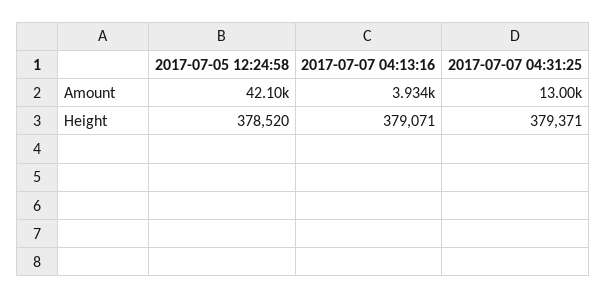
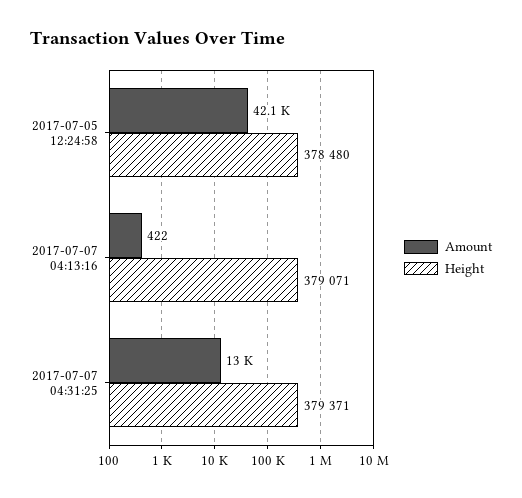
  {
    "Amount": {
      "2017-07-05 12:24:58": 42100,
-     "2017-07-07 04:13:16": 3934,
+     "2017-07-07 04:13:16": 422,
      "2017-07-07 04:31:25": 13000
    },
    "Height": {
-     "2017-07-05 12:24:58": 378520,
+     "2017-07-05 12:24:58": 378480,
      "2017-07-07 04:13:16": 379071,
      "2017-07-07 04:31:25": 379371
    }
  }

